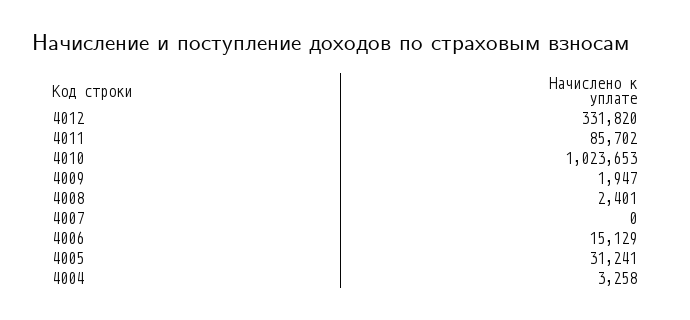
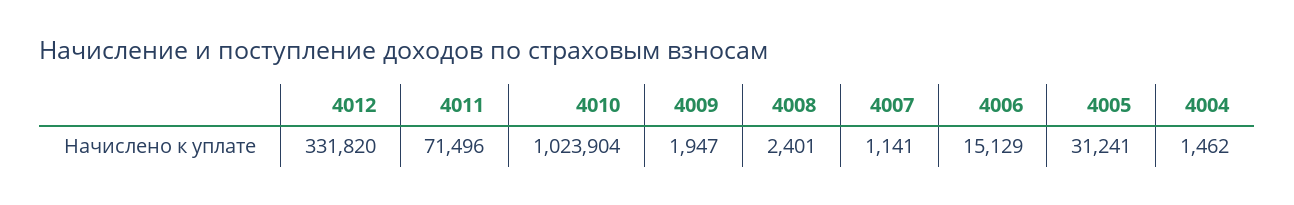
  {
    "4012": 331820,
-   "4011": 85702,
+   "4011": 71496,
-   "4010": 1023653,
+   "4010": 1023904,
    "4009": 1947,
    "4008": 2401,
-   "4007": 0,
+   "4007": 1141,
    "4006": 15129,
    "4005": 31241,
-   "4004": 3258
+   "4004": 1462
  }

